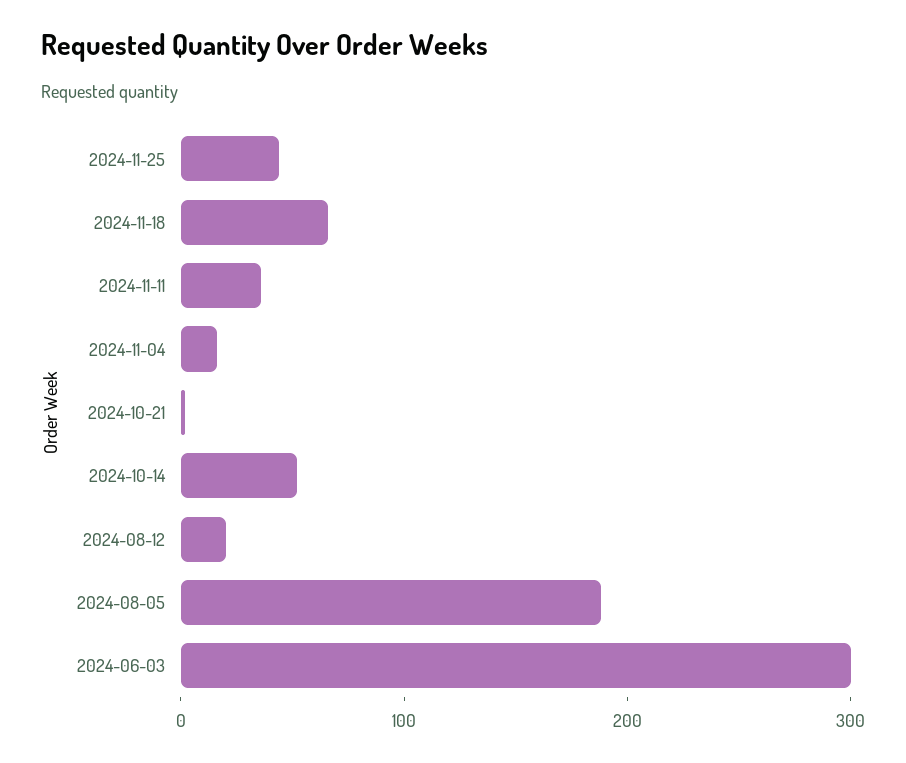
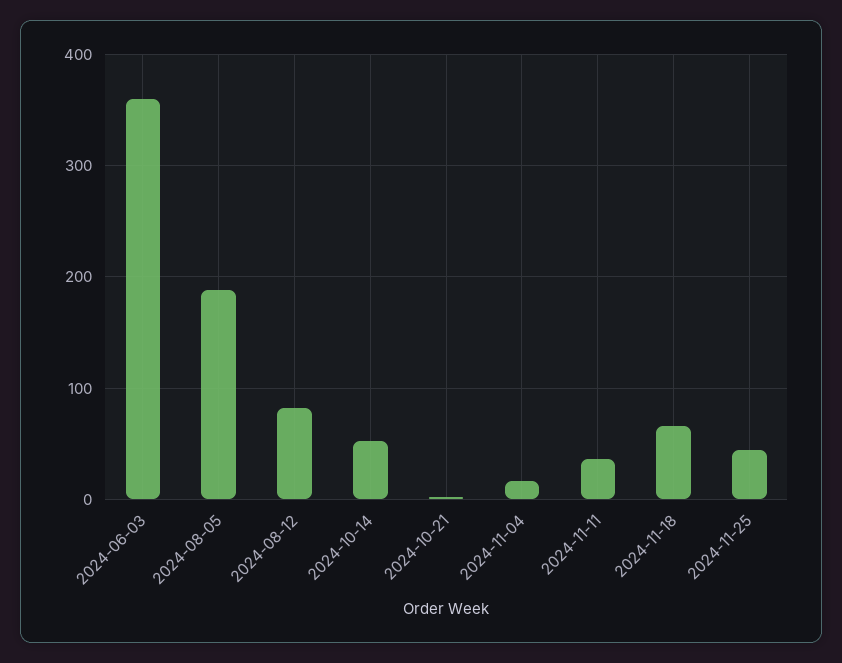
  {
    "2024-11-25": 40,
    "2024-11-18": 70,
    "2024-11-11": 40,
    "2024-11-04": 20,
    "2024-10-21": 0,
    "2024-10-14": 50,
-   "2024-08-12": 20,
+   "2024-08-12": 80,
    "2024-08-05": 190,
-   "2024-06-03": 300
+   "2024-06-03": 360
  }

